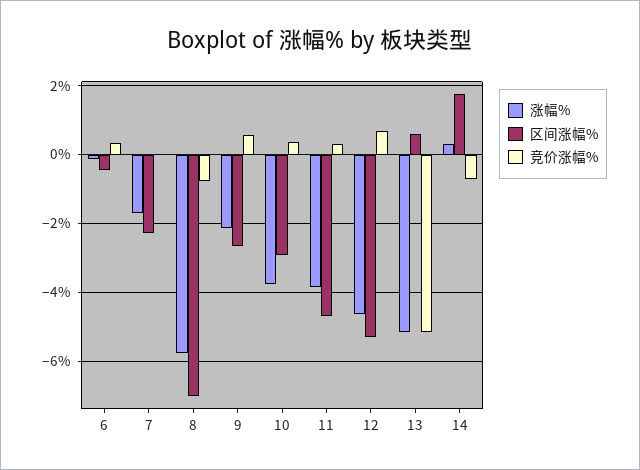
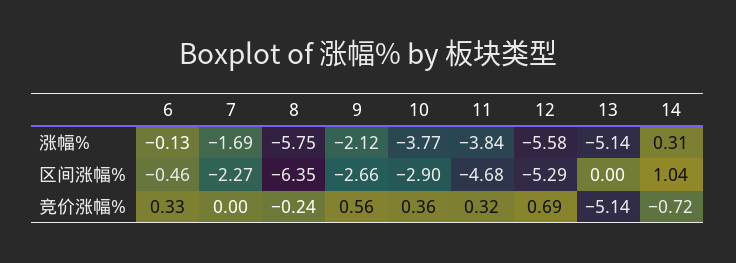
  {
    "涨幅%": {
      "6": -0.13,
      "7": -1.69,
      "8": -5.75,
      "9": -2.12,
      "10": -3.77,
      "11": -3.84,
-     "12": -4.6,
+     "12": -5.58,
      "13": -5.14,
      "14": 0.31
    },
    "区间涨幅%": {
      "6": -0.46,
      "7": -2.27,
-     "8": -7,
+     "8": -6.35,
      "9": -2.66,
      "10": -2.9,
      "11": -4.68,
      "12": -5.29,
-     "13": 0.6,
+     "13": 0,
-     "14": 1.8
+     "14": 1.04
    },
    "竞价涨幅%": {
      "6": 0.33,
      "7": 0,
-     "8": -0.8,
+     "8": -0.24,
      "9": 0.56,
      "10": 0.36,
      "11": 0.32,
      "12": 0.69,
      "13": -5.14,
      "14": -0.72
    }
  }

